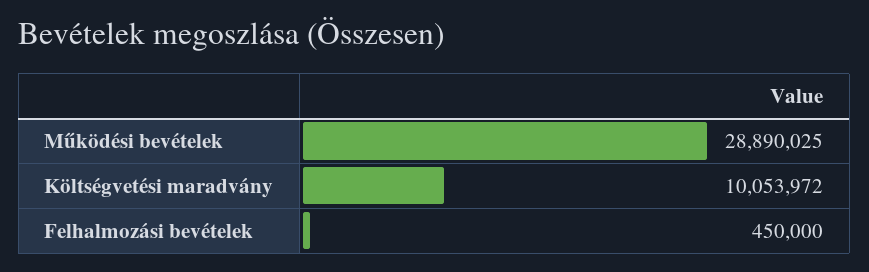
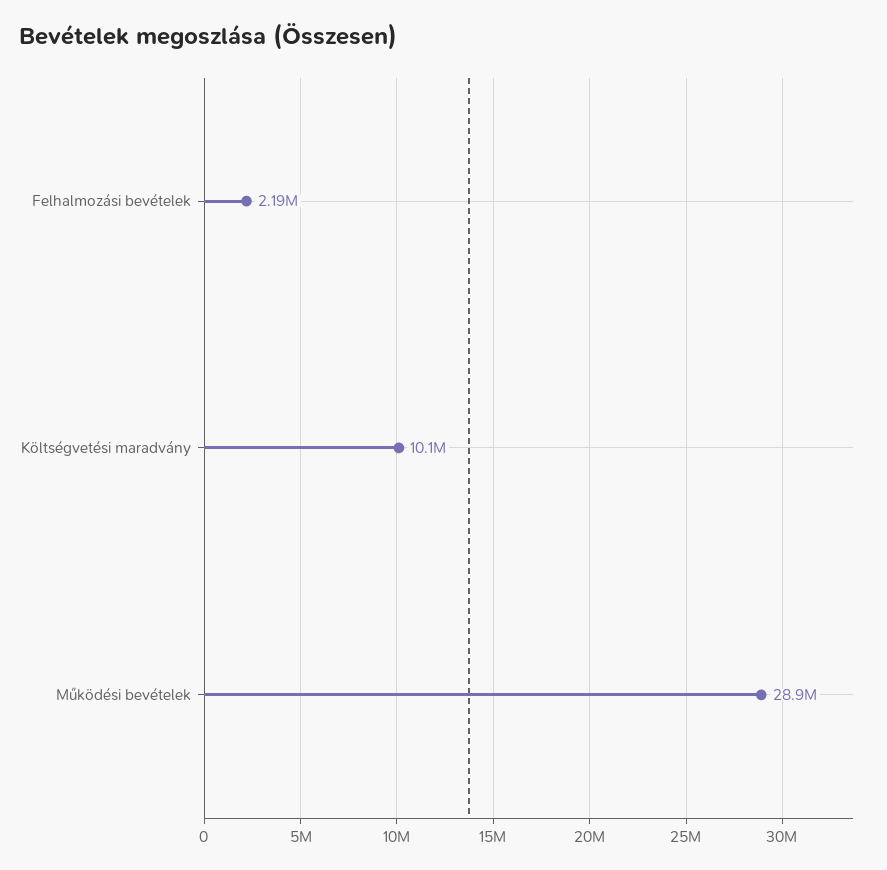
  {
    "Működési bevételek": 28890025,
    "Költségvetési maradvány": 10053972,
-   "Felhalmozási bevételek": 450000
+   "Felhalmozási bevételek": 2190000
  }

